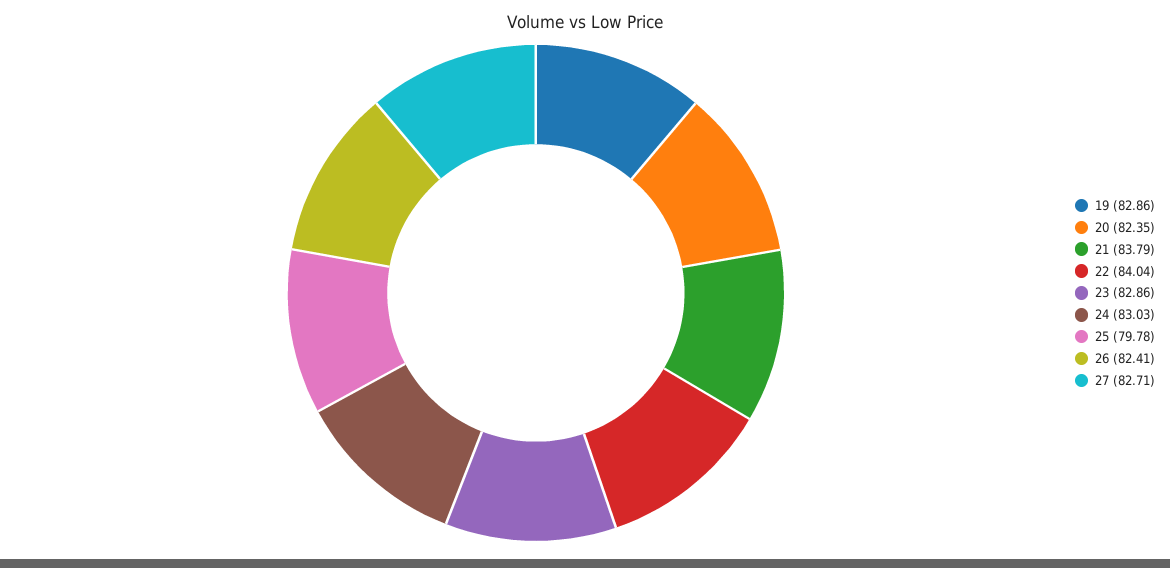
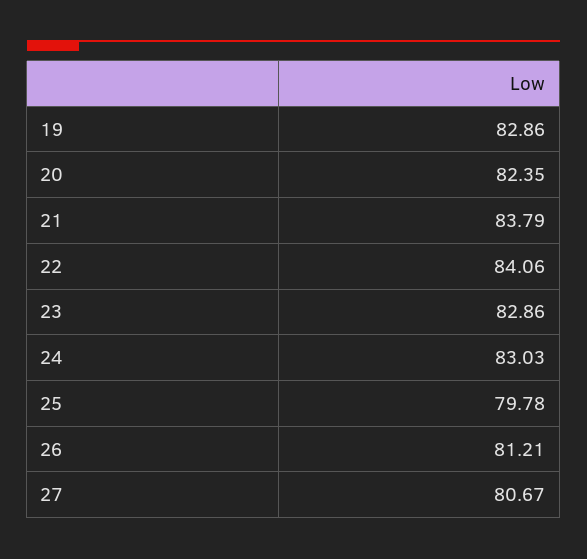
  {
    "19": 82.86,
    "20": 82.35,
    "21": 83.79,
-   "22": 84.04,
+   "22": 84.06,
    "23": 82.86,
    "24": 83.03,
    "25": 79.78,
-   "26": 82.41,
+   "26": 81.21,
-   "27": 82.71
+   "27": 80.67
  }

